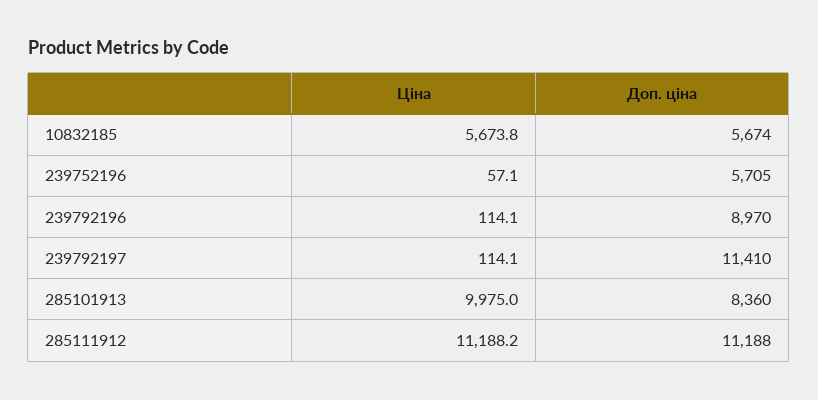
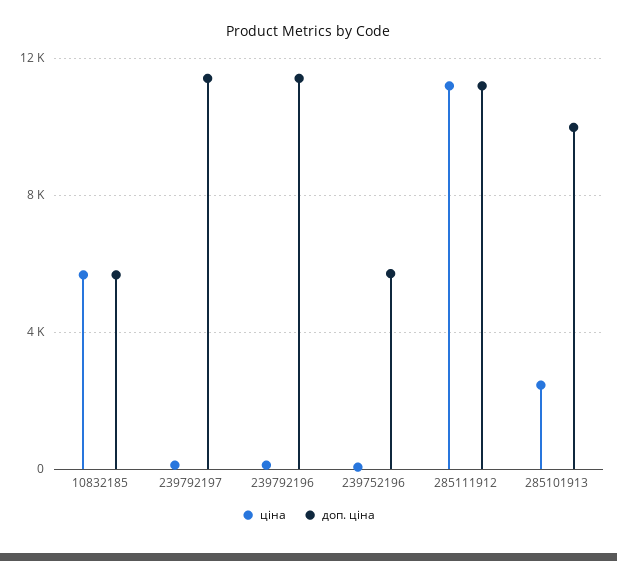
  {
    "Ціна": {
      "10832185": 5673.8,
      "239752196": 57.1,
      "239792196": 114.1,
      "239792197": 114.1,
-     "285101913": 9975,
+     "285101913": 2500,
      "285111912": 11188.2
    },
    "Доп. ціна": {
      "10832185": 5674,
      "239752196": 5705,
-     "239792196": 8970,
+     "239792196": 11500,
      "239792197": 11410,
-     "285101913": 8360,
+     "285101913": 10000,
      "285111912": 11188
    }
  }

